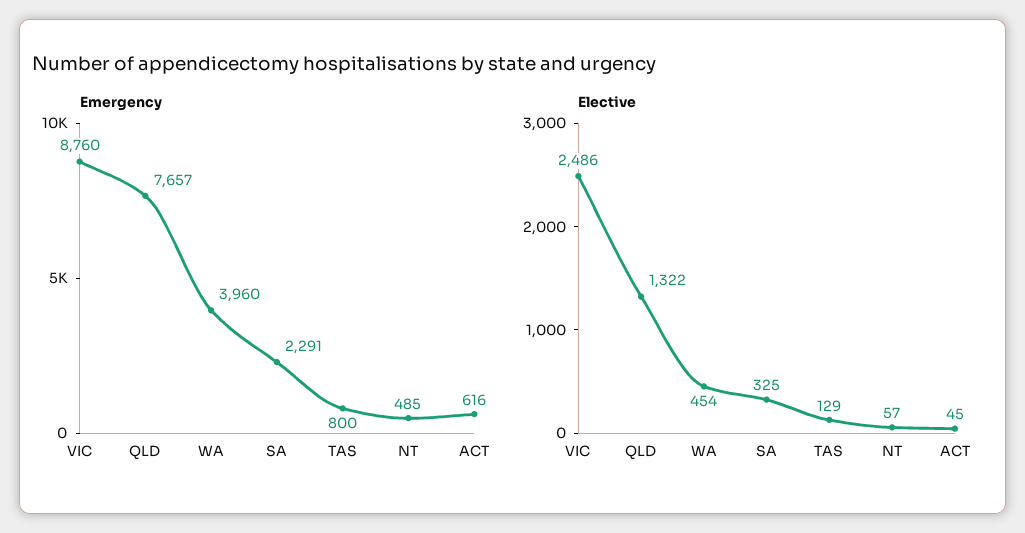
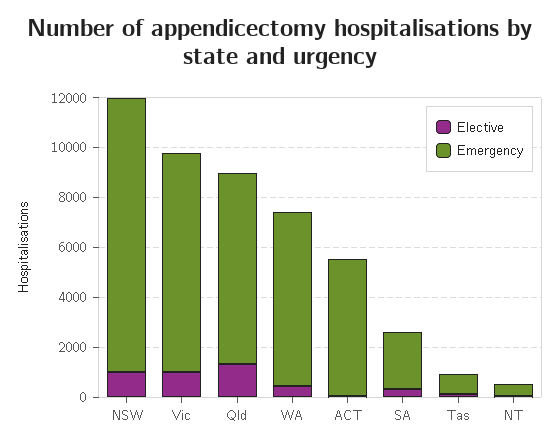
  {
    "Emergency": {
      "VIC": 8760,
      "QLD": 7657,
-     "WA": 3960,
+     "WA": 7000,
      "SA": 2291,
      "TAS": 800,
      "NT": 485,
-     "ACT": 616
+     "ACT": 5500,
+     "NSW": 11000
    },
    "Elective": {
-     "VIC": 2486,
+     "VIC": 1000,
      "QLD": 1322,
      "WA": 454,
      "SA": 325,
      "TAS": 129,
      "NT": 57,
-     "ACT": 45
+     "ACT": 45,
+     "NSW": 1000
    }
  }

